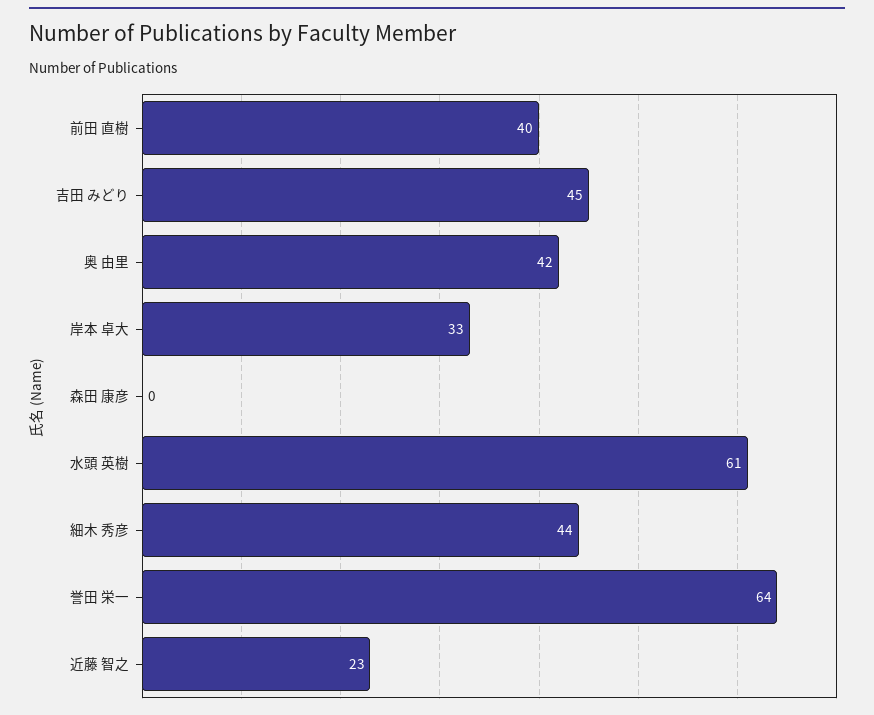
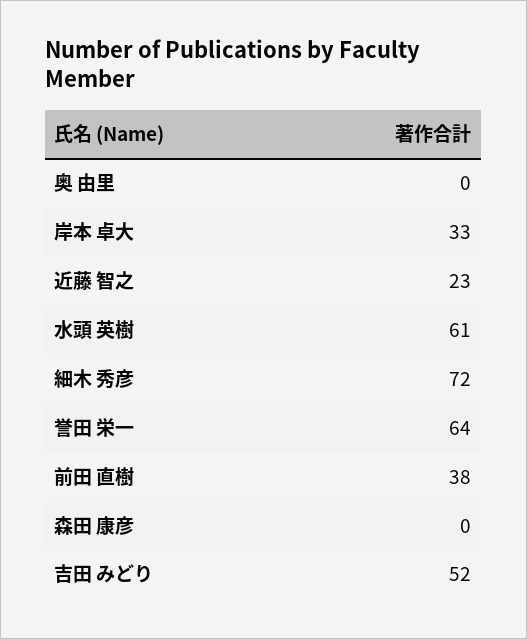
  {
-   "前田 直樹": 40,
+   "前田 直樹": 38,
-   "吉田 みどり": 45,
+   "吉田 みどり": 52,
-   "奥 由里": 42,
+   "奥 由里": 0,
    "岸本 卓大": 33,
    "森田 康彦": 0,
    "水頭 英樹": 61,
-   "細木 秀彦": 44,
+   "細木 秀彦": 72,
    "誉田 栄一": 64,
    "近藤 智之": 23
  }

